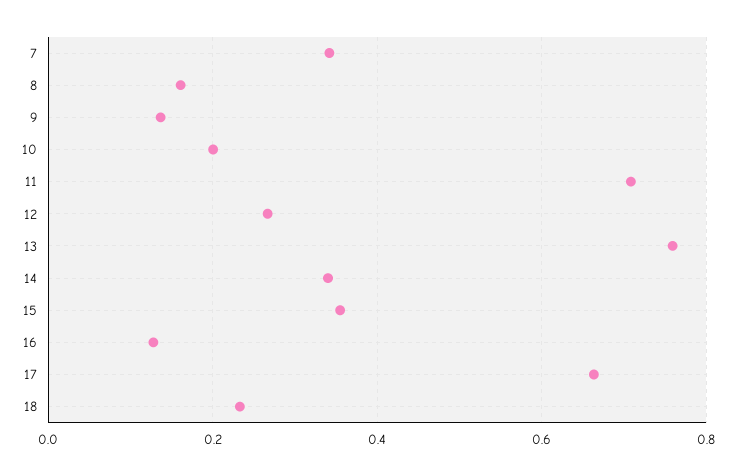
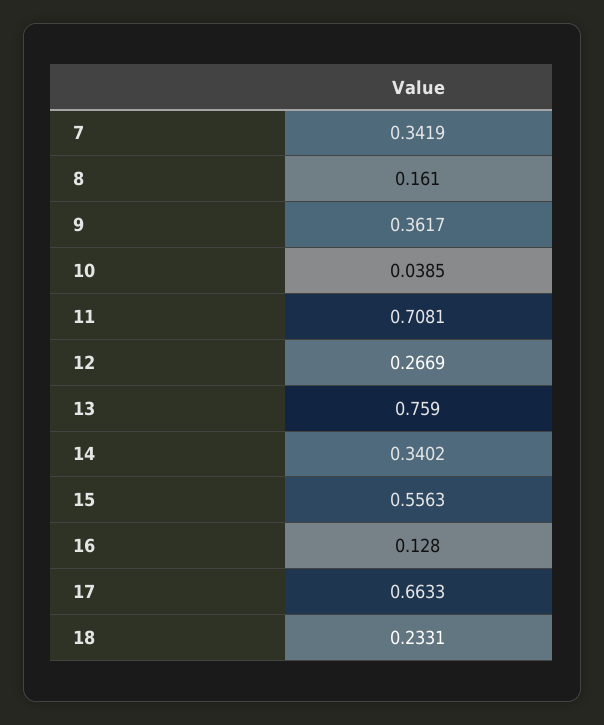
  {
    "7": 0.3419,
    "8": 0.161,
-   "9": 0.14,
+   "9": 0.3617,
-   "10": 0.2,
+   "10": 0.0385,
    "11": 0.7081,
    "12": 0.2669,
    "13": 0.759,
    "14": 0.3402,
-   "15": 0.36,
+   "15": 0.5563,
    "16": 0.128,
    "17": 0.6633,
    "18": 0.2331
  }

